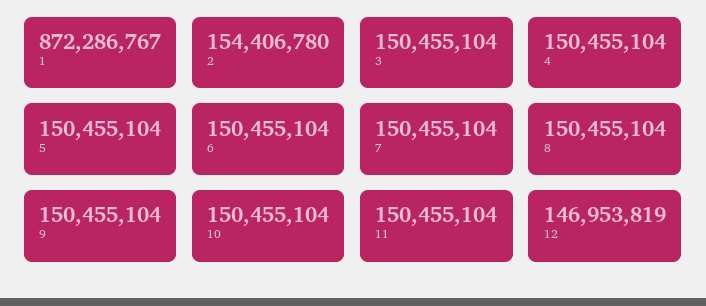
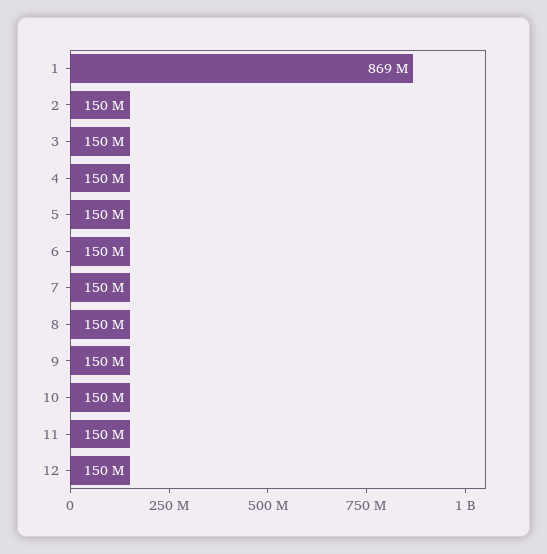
  {
-   "1": 872286767,
+   "1": 869000000,
-   "2": 154406780,
+   "2": 150000000,
    "3": 150455104,
    "4": 150455104,
    "5": 150455104,
    "6": 150455104,
    "7": 150455104,
    "8": 150455104,
    "9": 150455104,
    "10": 150455104,
    "11": 150455104,
-   "12": 146953819
+   "12": 150000000
  }

